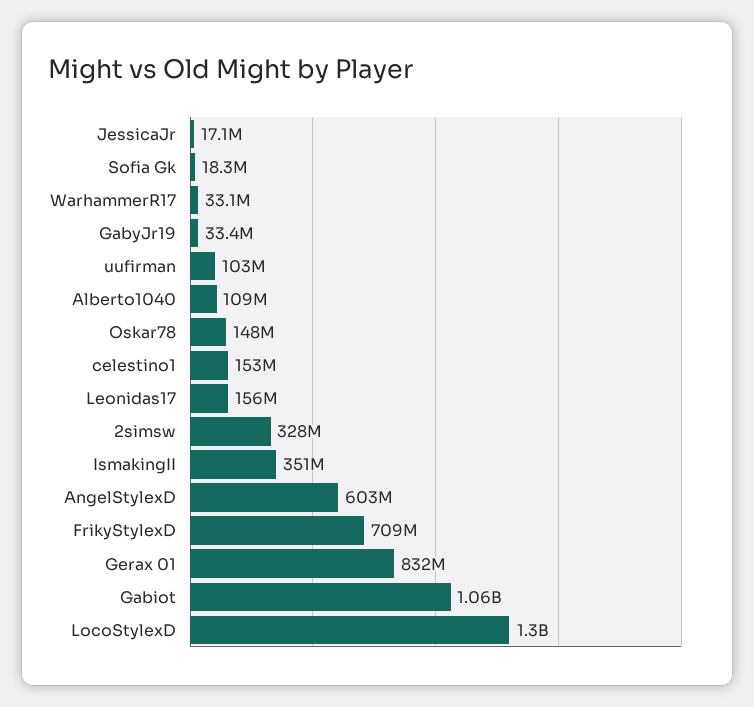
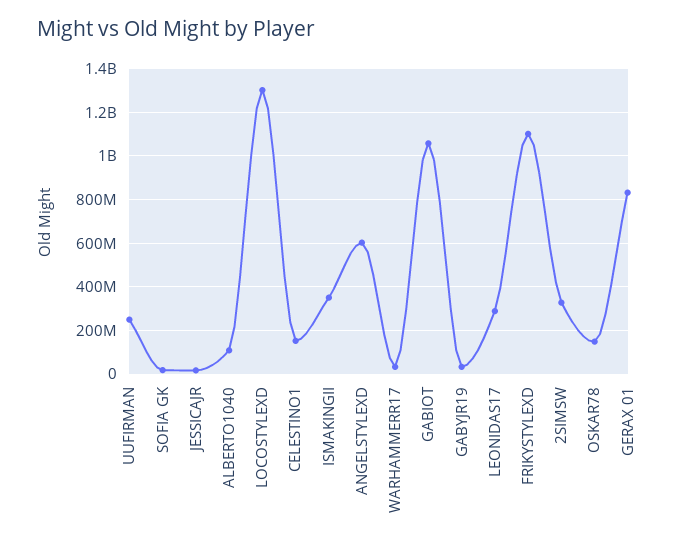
  {
    "JessicaJr": 17100000,
    "Sofia Gk": 18300000,
    "WarhammerR17": 33100000,
    "GabyJr19": 33400000,
-   "uufirman": 103000000,
+   "uufirman": 250000000,
    "Alberto1040": 109000000,
    "Oskar78": 148000000,
    "celestino1": 153000000,
-   "Leonidas17": 156000000,
+   "Leonidas17": 300000000,
    "2simsw": 328000000,
    "IsmakingII": 351000000,
    "AngelStylexD": 603000000,
-   "FrikyStylexD": 709000000,
+   "FrikyStylexD": 1100000000,
    "Gerax 01": 832000000,
    "Gabiot": 1060000000,
    "LocoStylexD": 1300000000
  }

